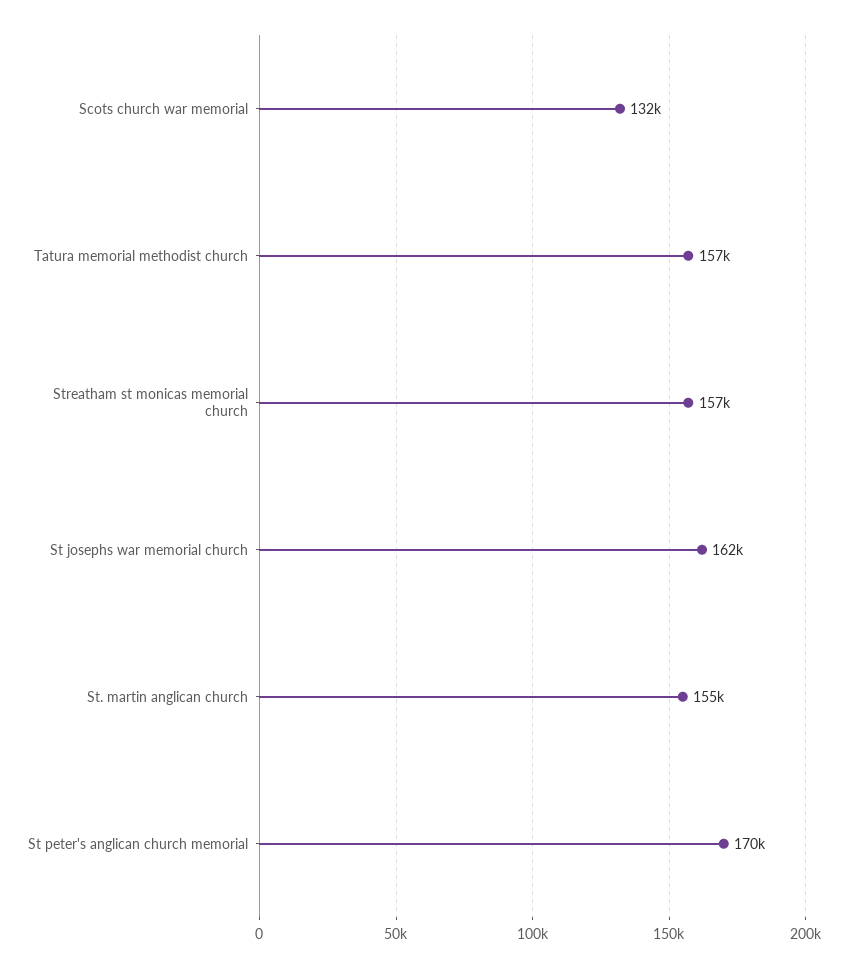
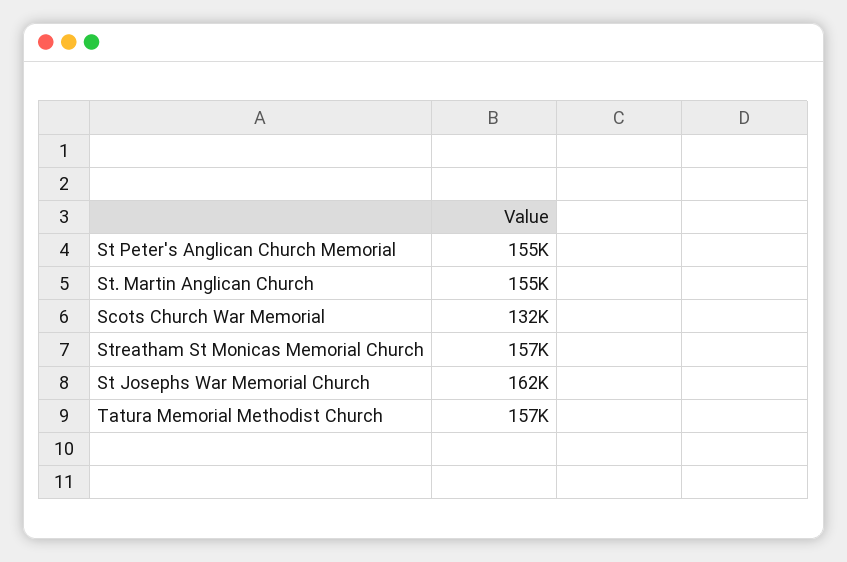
  {
    "Scots church war memorial": 132000,
    "Tatura memorial methodist church": 157000,
    "Streatham st monicas memorial church": 157000,
    "St josephs war memorial church": 162000,
    "St. martin anglican church": 155000,
-   "St peter's anglican church memorial": 170000
+   "St peter's anglican church memorial": 155000
  }

